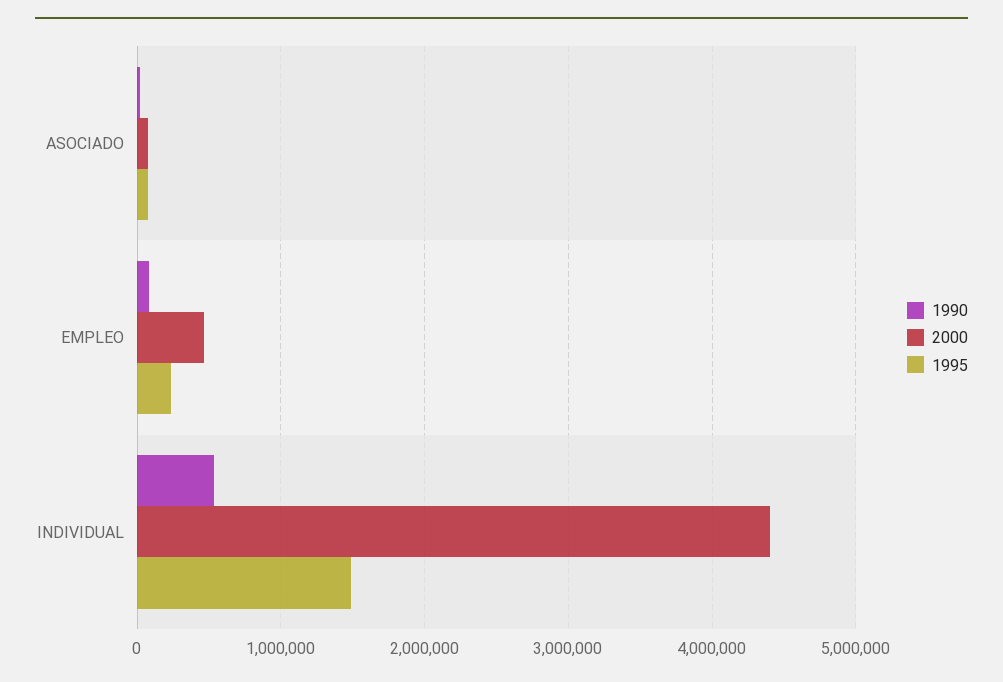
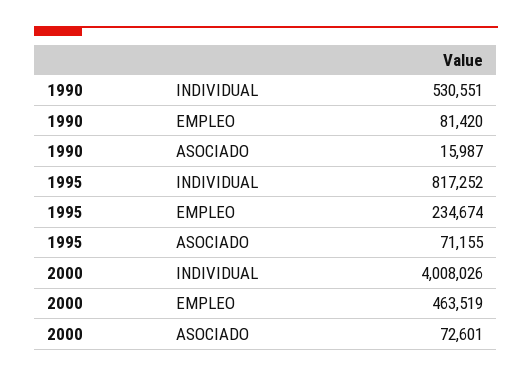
  {
    "1990": {
      "ASOCIADO": 15987,
      "EMPLEO": 81420,
      "INDIVIDUAL": 530551
    },
    "2000": {
      "ASOCIADO": 72601,
      "EMPLEO": 463519,
-     "INDIVIDUAL": 4400000
+     "INDIVIDUAL": 4008026
    },
    "1995": {
      "ASOCIADO": 71155,
      "EMPLEO": 234674,
-     "INDIVIDUAL": 1500000
+     "INDIVIDUAL": 817252
    }
  }

